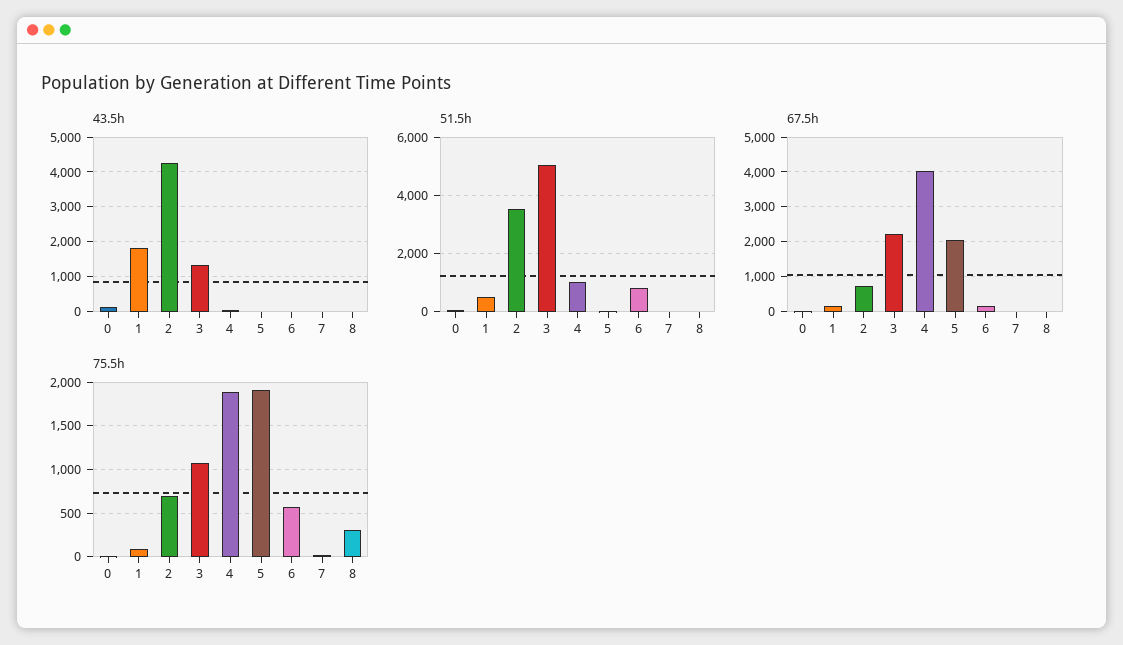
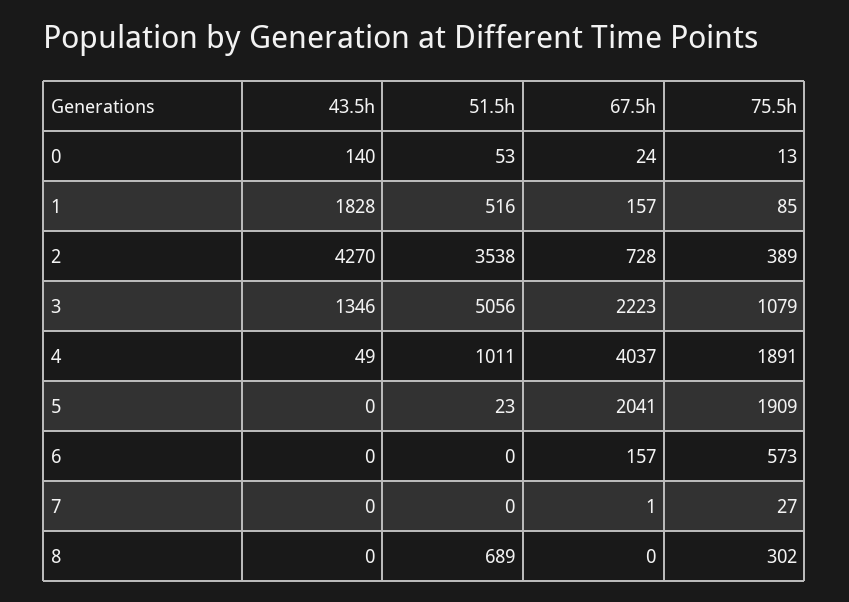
  {
    "43.5h": {
      "0": 140,
      "1": 1828,
      "2": 4270,
      "3": 1346,
      "4": 49,
      "5": 0,
      "6": 0,
      "7": 0,
      "8": 0
    },
    "51.5h": {
      "0": 53,
      "1": 516,
      "2": 3538,
      "3": 5056,
      "4": 1011,
      "5": 23,
-     "6": 750,
+     "6": 0,
      "7": 0,
-     "8": 0
+     "8": 689
    },
    "67.5h": {
      "0": 24,
      "1": 157,
      "2": 728,
      "3": 2223,
      "4": 4037,
      "5": 2041,
      "6": 157,
      "7": 1,
      "8": 0
    },
    "75.5h": {
      "0": 13,
      "1": 85,
-     "2": 700,
+     "2": 389,
      "3": 1079,
      "4": 1891,
      "5": 1909,
      "6": 573,
      "7": 27,
      "8": 302
    }
  }

